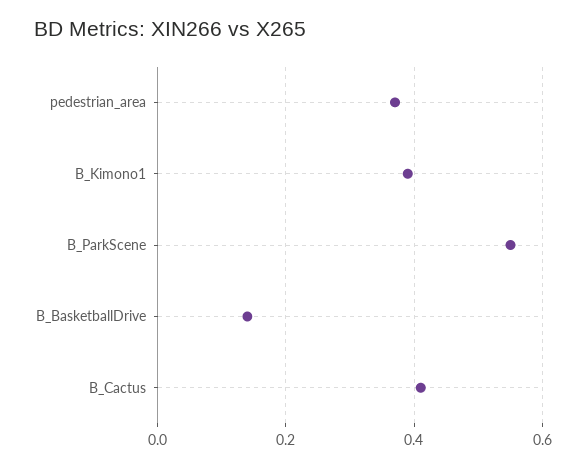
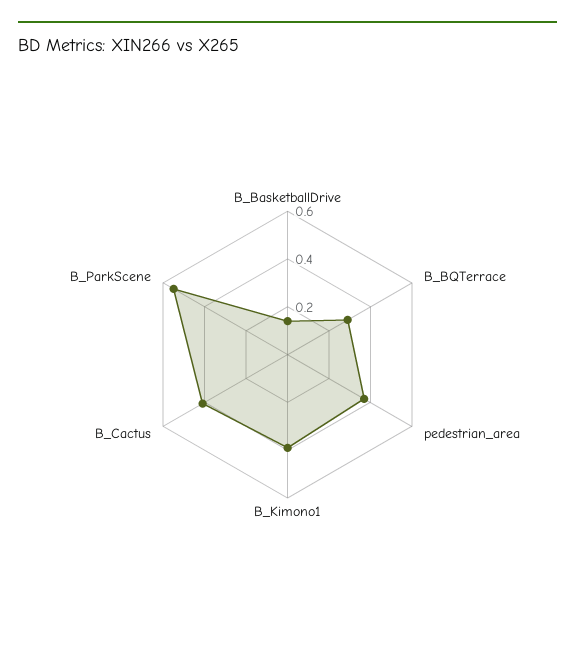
  {
    "pedestrian_area": 0.35,
    "B_Kimono1": 0.4,
    "B_ParkScene": 0.55,
    "B_BasketballDrive": 0.15,
-   "B_Cactus": 0.4
+   "B_Cactus": 0.4,
+   "B_BQTerrace": 0.3
  }

